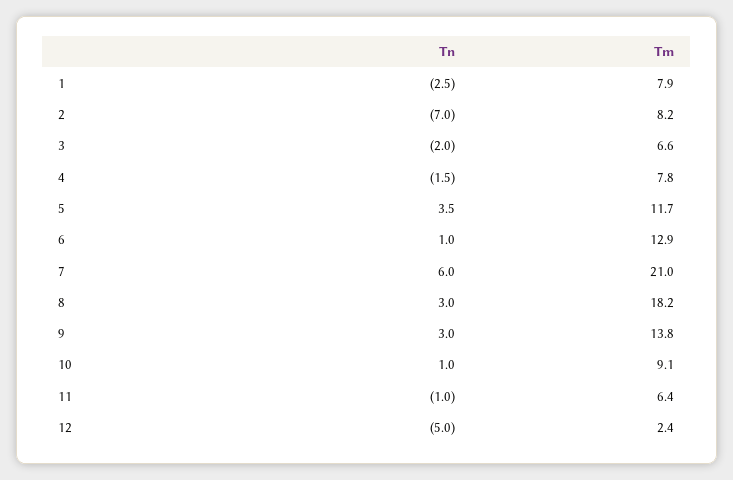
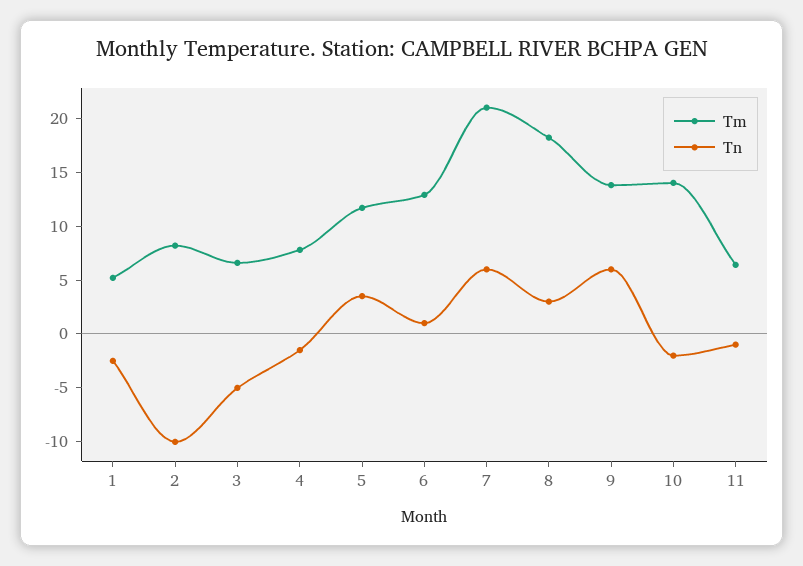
  {
    "Tn": {
      "1": -2.5,
-     "2": -7,
+     "2": -10,
-     "3": -2,
+     "3": -5,
      "4": -1.5,
      "5": 3.5,
      "6": 1,
      "7": 6,
      "8": 3,
-     "9": 3,
+     "9": 6,
-     "10": 1,
+     "10": -2,
-     "11": -1,
+     "11": -1
-     "12": -5
    },
    "Tm": {
-     "1": 7.9,
+     "1": 5,
      "2": 8.2,
      "3": 6.6,
      "4": 7.8,
      "5": 11.7,
      "6": 12.9,
      "7": 21,
      "8": 18.2,
      "9": 13.8,
-     "10": 9.1,
+     "10": 14,
-     "11": 6.4,
+     "11": 6.4
-     "12": 2.4
    }
  }

